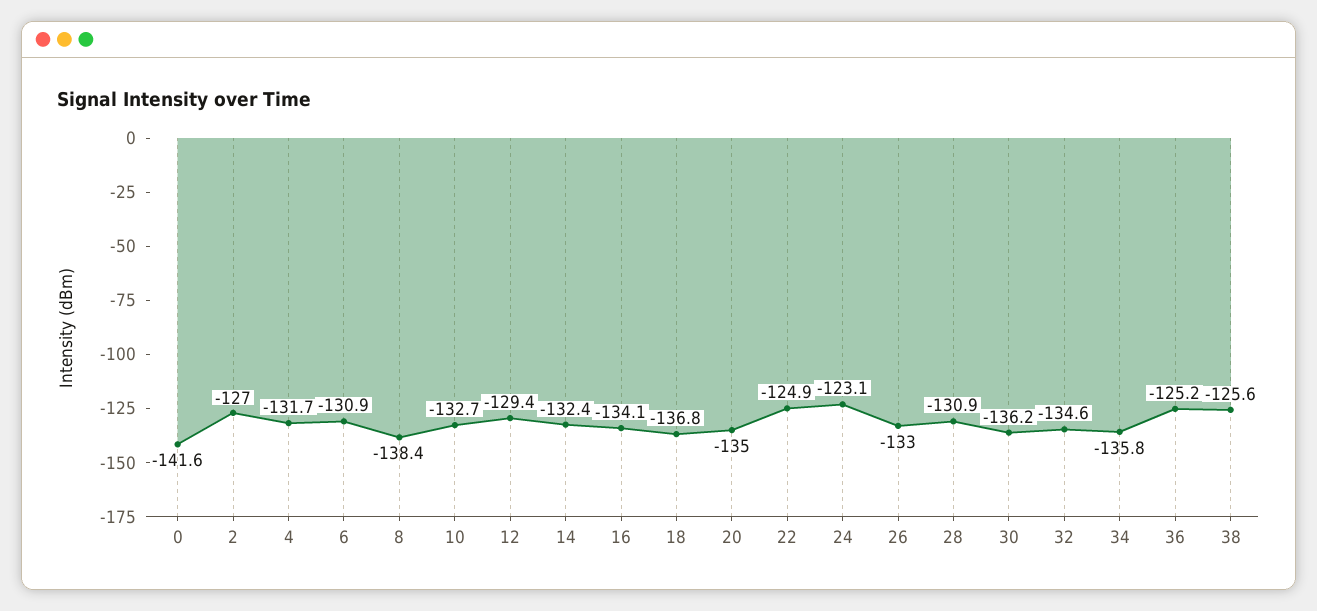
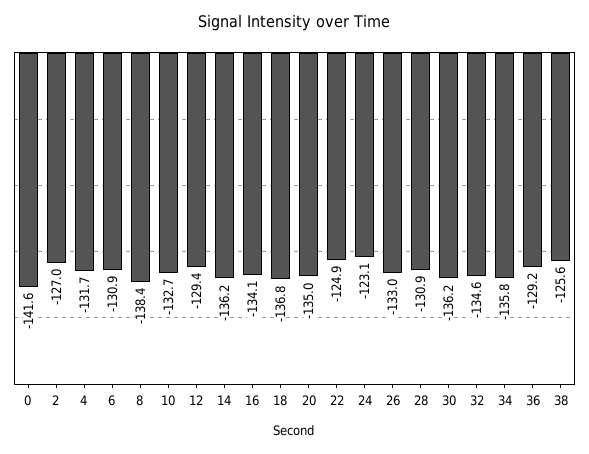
  {
    "0": -141.6,
    "2": -127,
    "4": -131.7,
    "6": -130.9,
    "8": -138.4,
    "10": -132.7,
    "12": -129.4,
-   "14": -132.4,
+   "14": -136.2,
    "16": -134.1,
    "18": -136.8,
    "20": -135,
    "22": -124.9,
    "24": -123.1,
    "26": -133,
    "28": -130.9,
    "30": -136.2,
    "32": -134.6,
    "34": -135.8,
-   "36": -125.2,
+   "36": -129.2,
    "38": -125.6
  }

